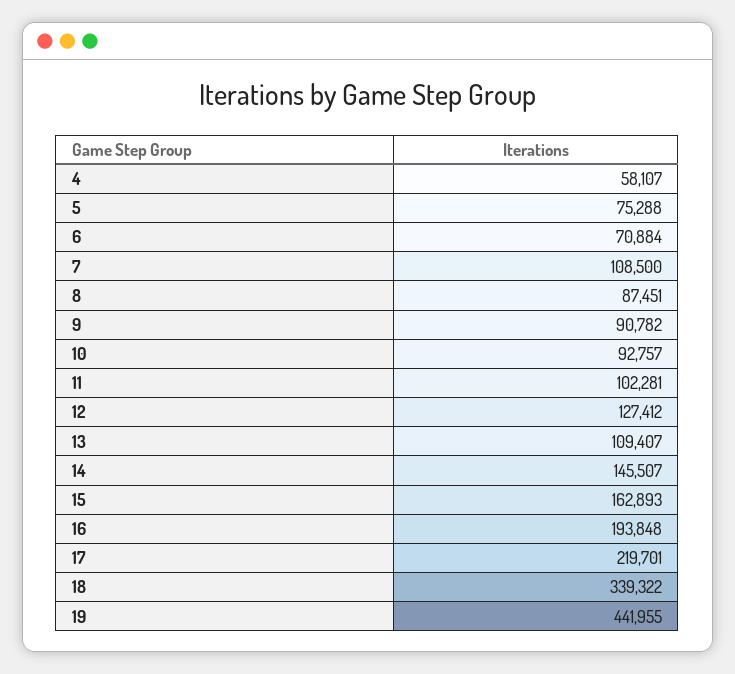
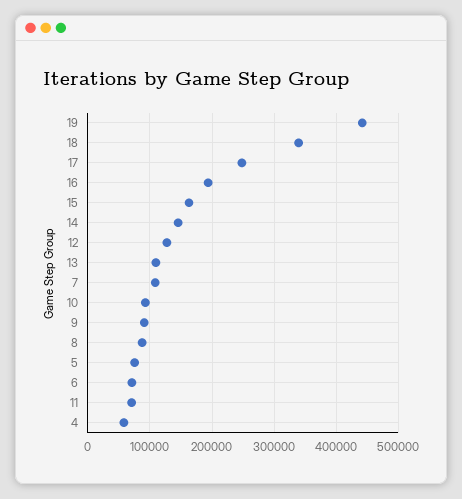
  {
    "4": 58107,
    "5": 75288,
    "6": 70884,
    "7": 108500,
    "8": 87451,
    "9": 90782,
    "10": 92757,
-   "11": 102281,
+   "11": 70000,
    "12": 127412,
    "13": 109407,
    "14": 145507,
    "15": 162893,
    "16": 193848,
-   "17": 219701,
+   "17": 250000,
    "18": 339322,
    "19": 441955
  }

